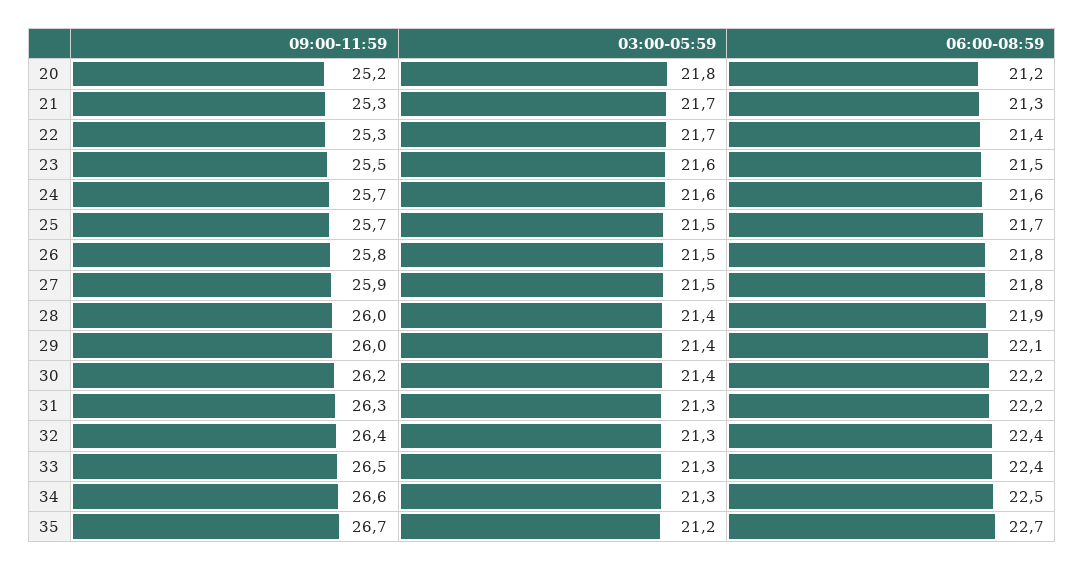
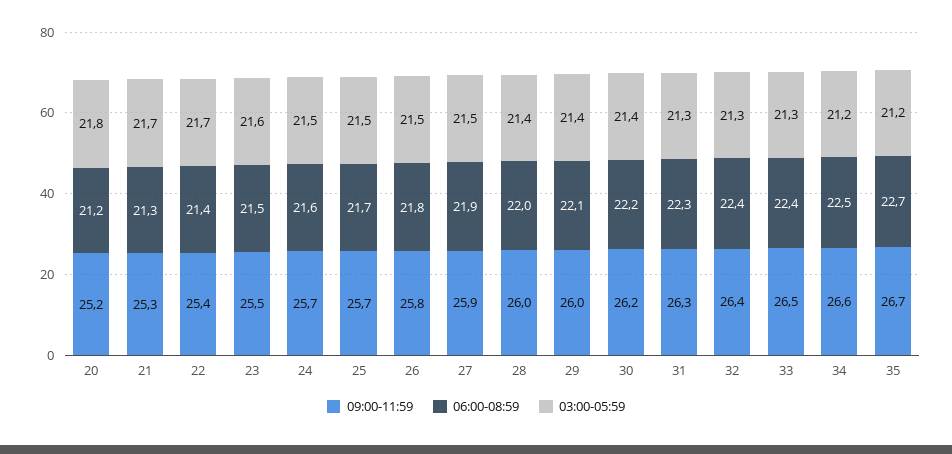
  {
    "09:00-11:59": {
      "20": 25.2,
      "21": 25.3,
-     "22": 25.3,
+     "22": 25.4,
      "23": 25.5,
      "24": 25.7,
      "25": 25.7,
      "26": 25.8,
      "27": 25.9,
      "28": 26,
      "29": 26,
      "30": 26.2,
      "31": 26.3,
      "32": 26.4,
      "33": 26.5,
      "34": 26.6,
      "35": 26.7
    },
    "03:00-05:59": {
      "20": 21.8,
      "21": 21.7,
      "22": 21.7,
      "23": 21.6,
-     "24": 21.6,
+     "24": 21.5,
      "25": 21.5,
      "26": 21.5,
      "27": 21.5,
      "28": 21.4,
      "29": 21.4,
      "30": 21.4,
      "31": 21.3,
      "32": 21.3,
      "33": 21.3,
-     "34": 21.3,
+     "34": 21.2,
      "35": 21.2
    },
    "06:00-08:59": {
      "20": 21.2,
      "21": 21.3,
      "22": 21.4,
      "23": 21.5,
      "24": 21.6,
      "25": 21.7,
      "26": 21.8,
-     "27": 21.8,
+     "27": 21.9,
-     "28": 21.9,
+     "28": 22,
      "29": 22.1,
      "30": 22.2,
-     "31": 22.2,
+     "31": 22.3,
      "32": 22.4,
      "33": 22.4,
      "34": 22.5,
      "35": 22.7
    }
  }

